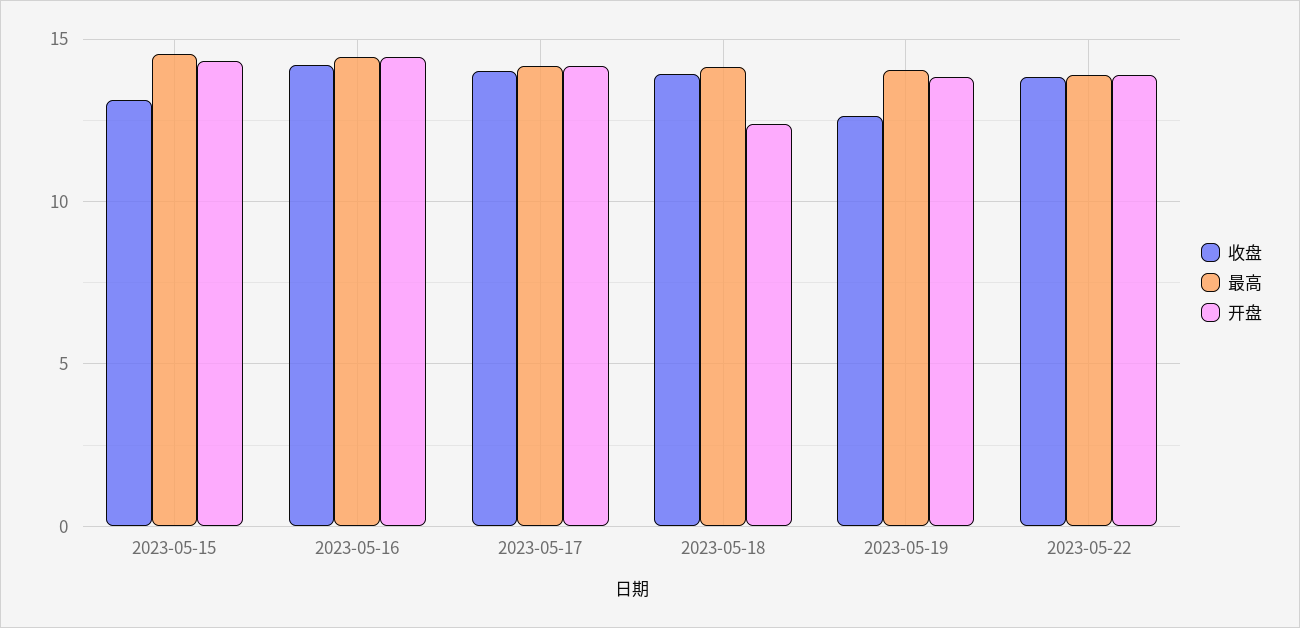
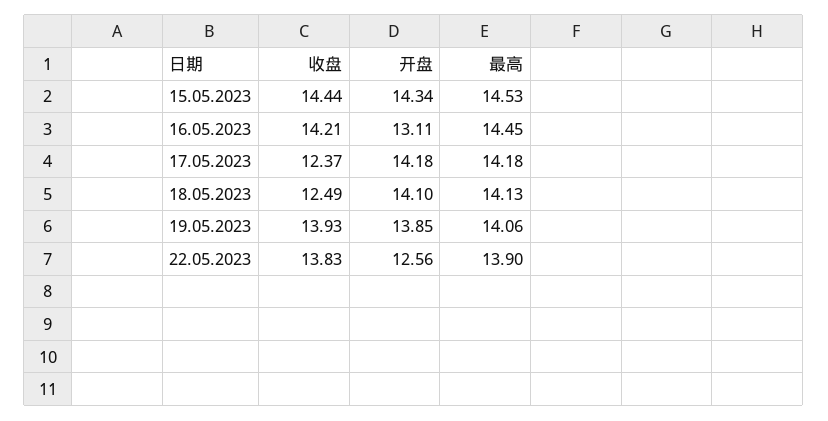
  {
    "收盘": {
-     "2023-05-15": 13,
+     "2023-05-15": 14.44,
      "2023-05-16": 14.21,
-     "2023-05-17": 14,
+     "2023-05-17": 12.37,
-     "2023-05-18": 14,
+     "2023-05-18": 12.49,
-     "2023-05-19": 12.5,
+     "2023-05-19": 13.93,
      "2023-05-22": 13.83
    },
    "最高": {
      "2023-05-15": 14.53,
      "2023-05-16": 14.45,
      "2023-05-17": 14.18,
      "2023-05-18": 14.13,
      "2023-05-19": 14.06,
      "2023-05-22": 13.9
    },
    "开盘": {
      "2023-05-15": 14.34,
-     "2023-05-16": 14.5,
+     "2023-05-16": 13.11,
      "2023-05-17": 14.18,
-     "2023-05-18": 12.5,
+     "2023-05-18": 14.1,
      "2023-05-19": 13.85,
-     "2023-05-22": 14
+     "2023-05-22": 12.56
    }
  }

